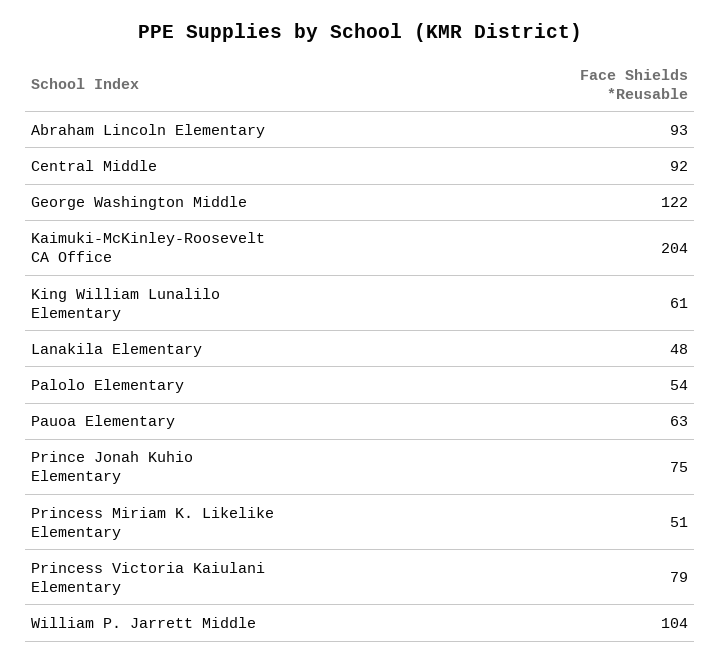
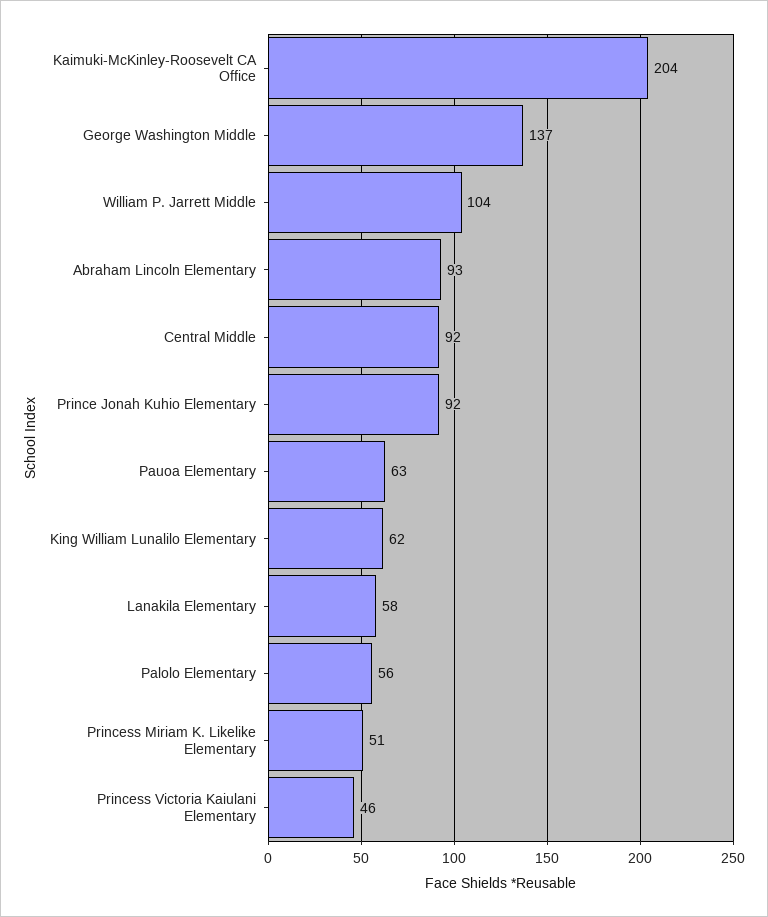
  {
    "Abraham Lincoln Elementary": 93,
    "Central Middle": 92,
-   "George Washington Middle": 122,
+   "George Washington Middle": 137,
    "Kaimuki-McKinley-Roosevelt CA Office": 204,
-   "King William Lunalilo Elementary": 61,
+   "King William Lunalilo Elementary": 62,
-   "Lanakila Elementary": 48,
+   "Lanakila Elementary": 58,
-   "Palolo Elementary": 54,
+   "Palolo Elementary": 56,
    "Pauoa Elementary": 63,
-   "Prince Jonah Kuhio Elementary": 75,
+   "Prince Jonah Kuhio Elementary": 92,
    "Princess Miriam K. Likelike Elementary": 51,
-   "Princess Victoria Kaiulani Elementary": 79,
+   "Princess Victoria Kaiulani Elementary": 46,
    "William P. Jarrett Middle": 104
  }

